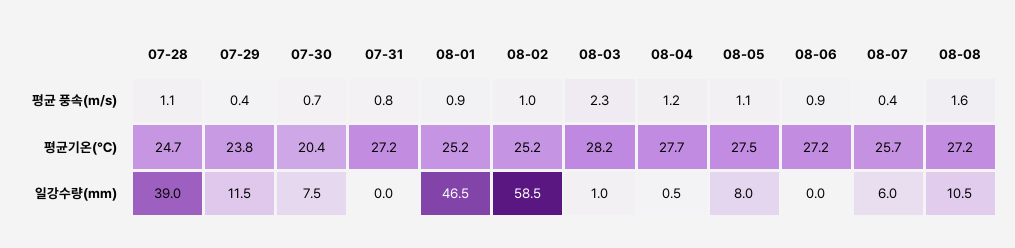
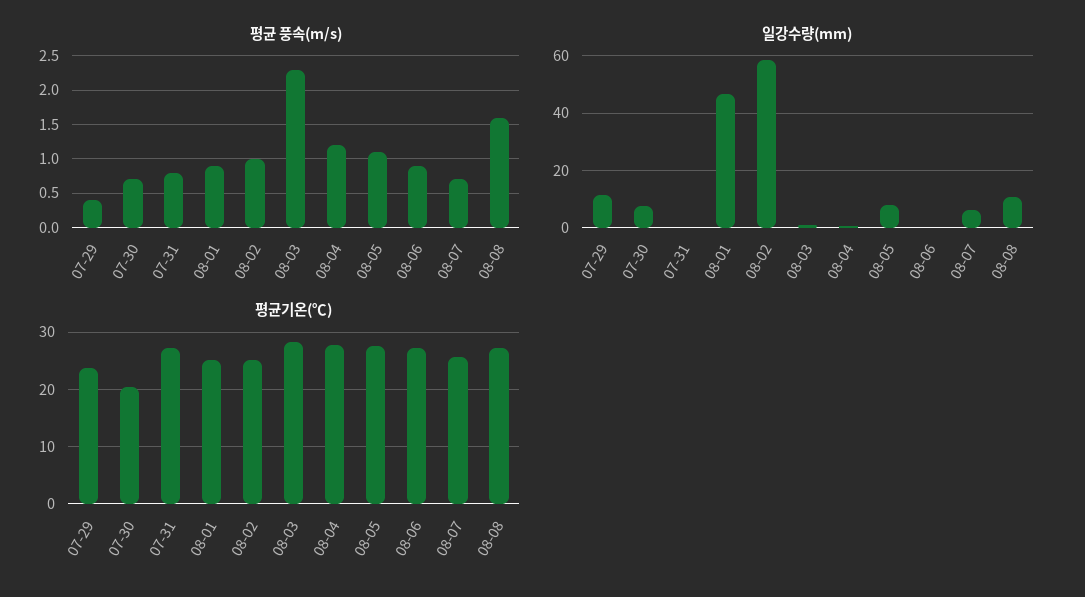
  {
    "평균 풍속(m/s)": {
-     "07-28": 1.1,
      "07-29": 0.4,
      "07-30": 0.7,
      "07-31": 0.8,
      "08-01": 0.9,
      "08-02": 1,
      "08-03": 2.3,
      "08-04": 1.2,
      "08-05": 1.1,
      "08-06": 0.9,
-     "08-07": 0.4,
+     "08-07": 0.7,
      "08-08": 1.6
    },
    "평균기온(℃)": {
-     "07-28": 24.7,
      "07-29": 23.8,
      "07-30": 20.4,
      "07-31": 27.2,
      "08-01": 25.2,
      "08-02": 25.2,
      "08-03": 28.2,
      "08-04": 27.7,
      "08-05": 27.5,
      "08-06": 27.2,
      "08-07": 25.7,
      "08-08": 27.2
    },
    "일강수량(mm)": {
-     "07-28": 39,
      "07-29": 11.5,
      "07-30": 7.5,
      "07-31": 0,
      "08-01": 46.5,
      "08-02": 58.5,
      "08-03": 1,
      "08-04": 0.5,
      "08-05": 8,
      "08-06": 0,
      "08-07": 6,
      "08-08": 10.5
    }
  }

